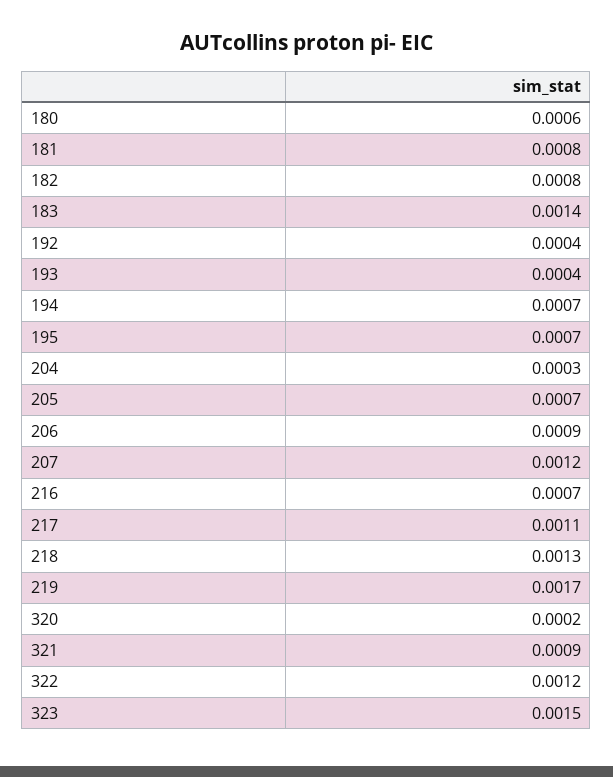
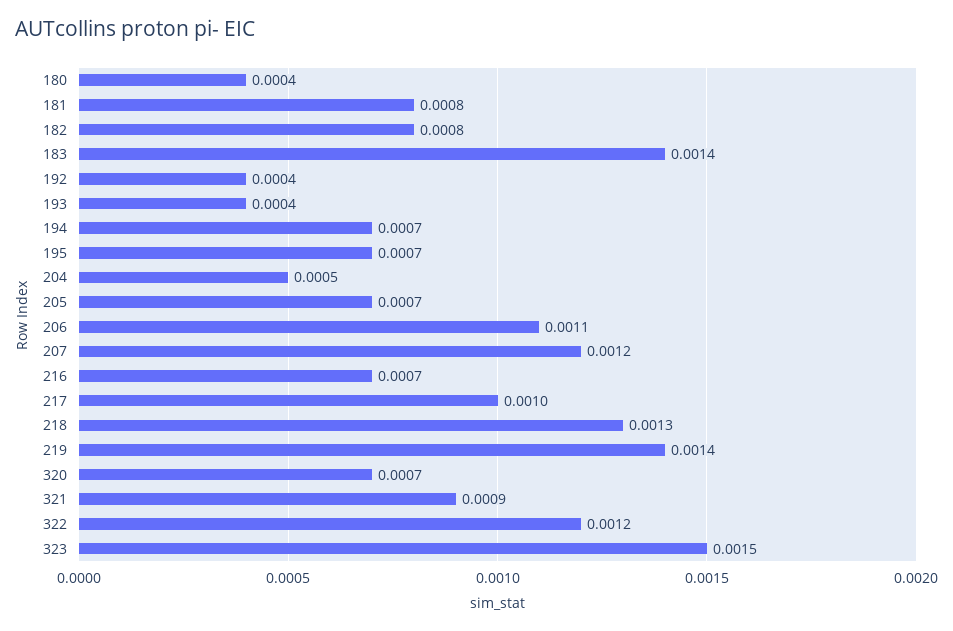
  {
-   "180": 0.0006,
+   "180": 0.0004,
    "181": 0.0008,
    "182": 0.0008,
    "183": 0.0014,
    "192": 0.0004,
    "193": 0.0004,
    "194": 0.0007,
    "195": 0.0007,
-   "204": 0.0003,
+   "204": 0.0005,
    "205": 0.0007,
-   "206": 0.0009,
+   "206": 0.0011,
    "207": 0.0012,
    "216": 0.0007,
-   "217": 0.0011,
+   "217": 0.001,
    "218": 0.0013,
-   "219": 0.0017,
+   "219": 0.0014,
-   "320": 0.0002,
+   "320": 0.0007,
    "321": 0.0009,
    "322": 0.0012,
    "323": 0.0015
  }

